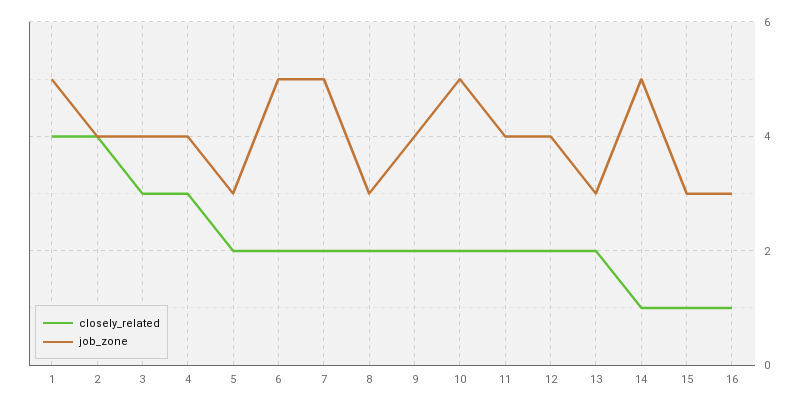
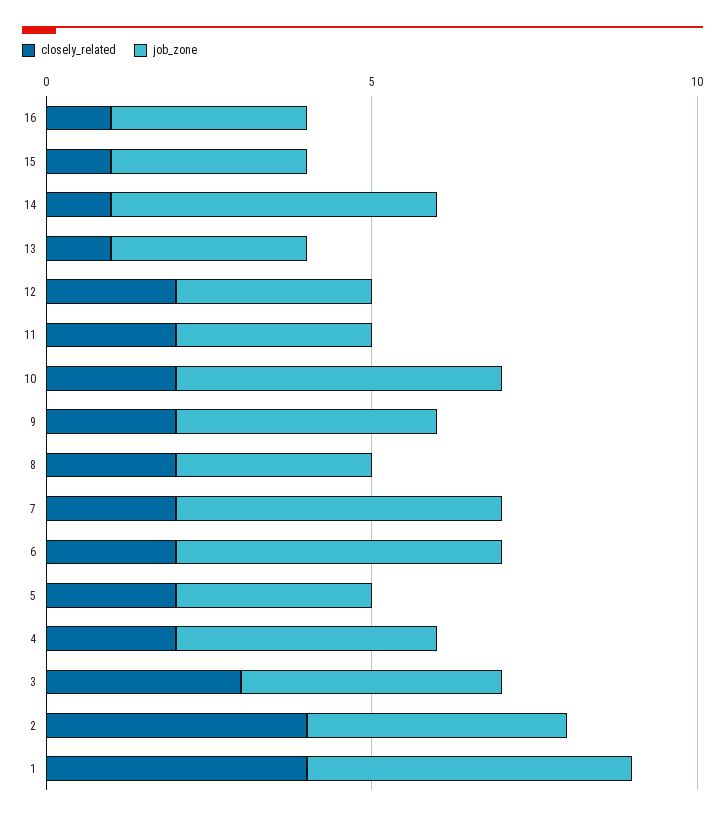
  {
    "closely_related": {
      "1": 4,
      "2": 4,
      "3": 3,
-     "4": 3,
+     "4": 2,
      "5": 2,
      "6": 2,
      "7": 2,
      "8": 2,
      "9": 2,
      "10": 2,
      "11": 2,
      "12": 2,
-     "13": 2,
+     "13": 1,
      "14": 1,
      "15": 1,
      "16": 1
    },
    "job_zone": {
      "1": 5,
      "2": 4,
      "3": 4,
      "4": 4,
      "5": 3,
      "6": 5,
      "7": 5,
      "8": 3,
      "9": 4,
      "10": 5,
-     "11": 4,
+     "11": 3,
-     "12": 4,
+     "12": 3,
      "13": 3,
      "14": 5,
      "15": 3,
      "16": 3
    }
  }

